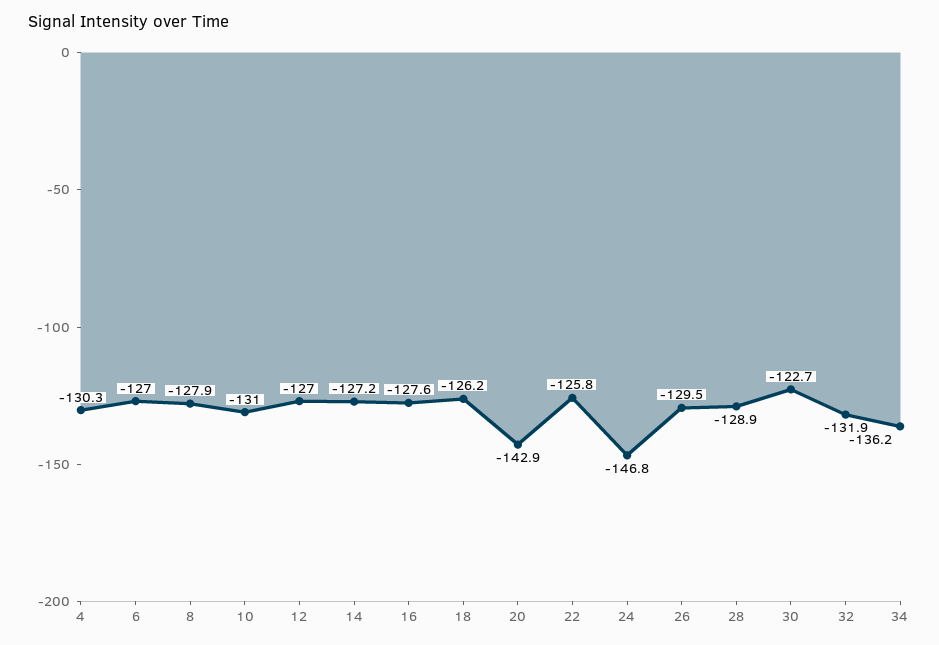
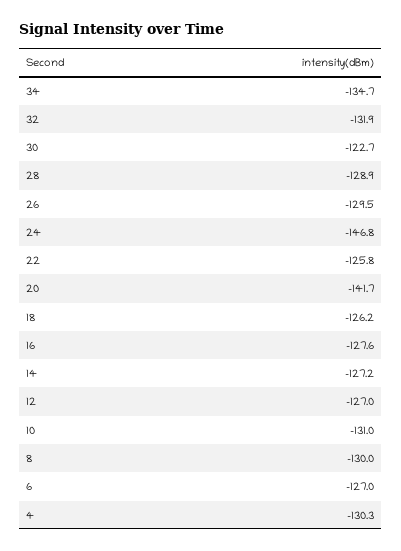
  {
    "4": -130.3,
    "6": -127,
-   "8": -127.9,
+   "8": -130,
    "10": -131,
    "12": -127,
    "14": -127.2,
    "16": -127.6,
    "18": -126.2,
-   "20": -142.9,
+   "20": -141.7,
    "22": -125.8,
    "24": -146.8,
    "26": -129.5,
    "28": -128.9,
    "30": -122.7,
    "32": -131.9,
-   "34": -136.2
+   "34": -134.7
  }

